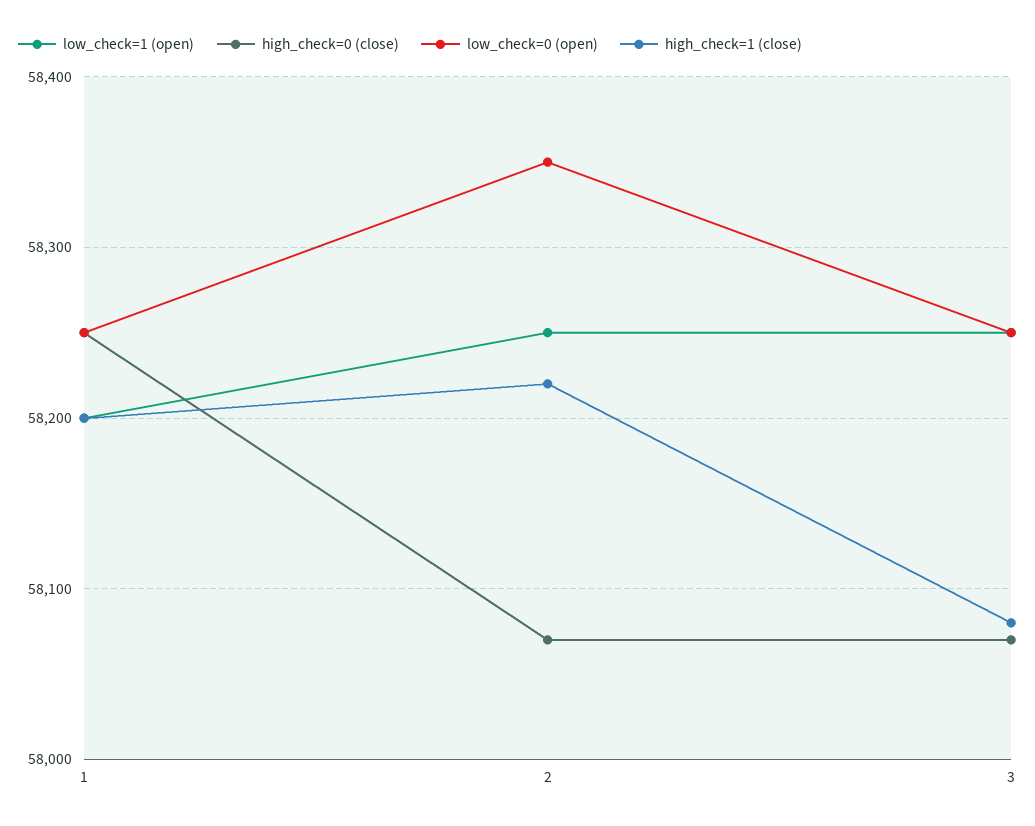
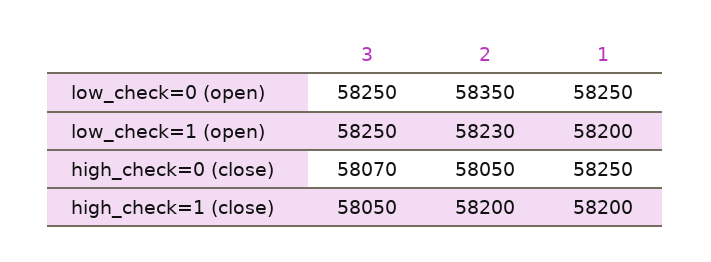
  {
    "low_check=1 (open)": {
      "1": 58200,
-     "2": 58250,
+     "2": 58230,
      "3": 58250
    },
    "high_check=0 (close)": {
      "1": 58250,
-     "2": 58070,
+     "2": 58050,
      "3": 58070
    },
    "low_check=0 (open)": {
      "1": 58250,
      "2": 58350,
      "3": 58250
    },
    "high_check=1 (close)": {
      "1": 58200,
-     "2": 58220,
+     "2": 58200,
-     "3": 58080
+     "3": 58050
    }
  }

